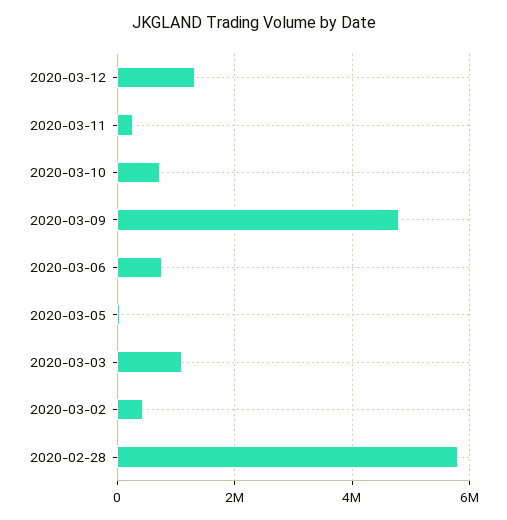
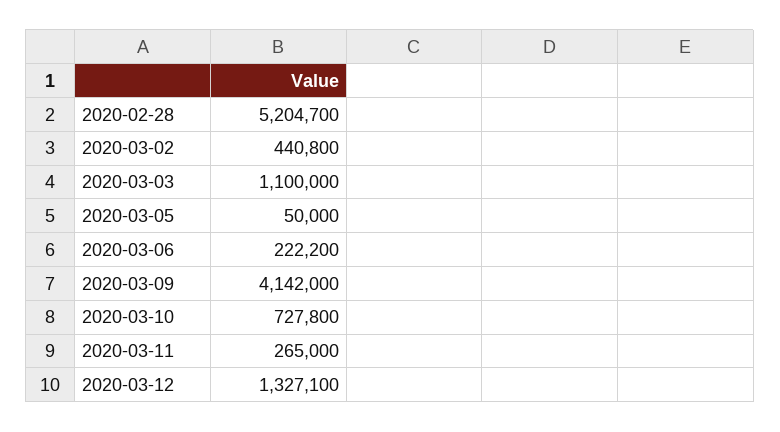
  {
    "2020-03-12": 1327100,
    "2020-03-11": 265000,
    "2020-03-10": 727800,
-   "2020-03-09": 4800000,
+   "2020-03-09": 4142000,
-   "2020-03-06": 800000,
+   "2020-03-06": 222200,
    "2020-03-05": 50000,
    "2020-03-03": 1100000,
    "2020-03-02": 440800,
-   "2020-02-28": 5800000
+   "2020-02-28": 5204700
  }

